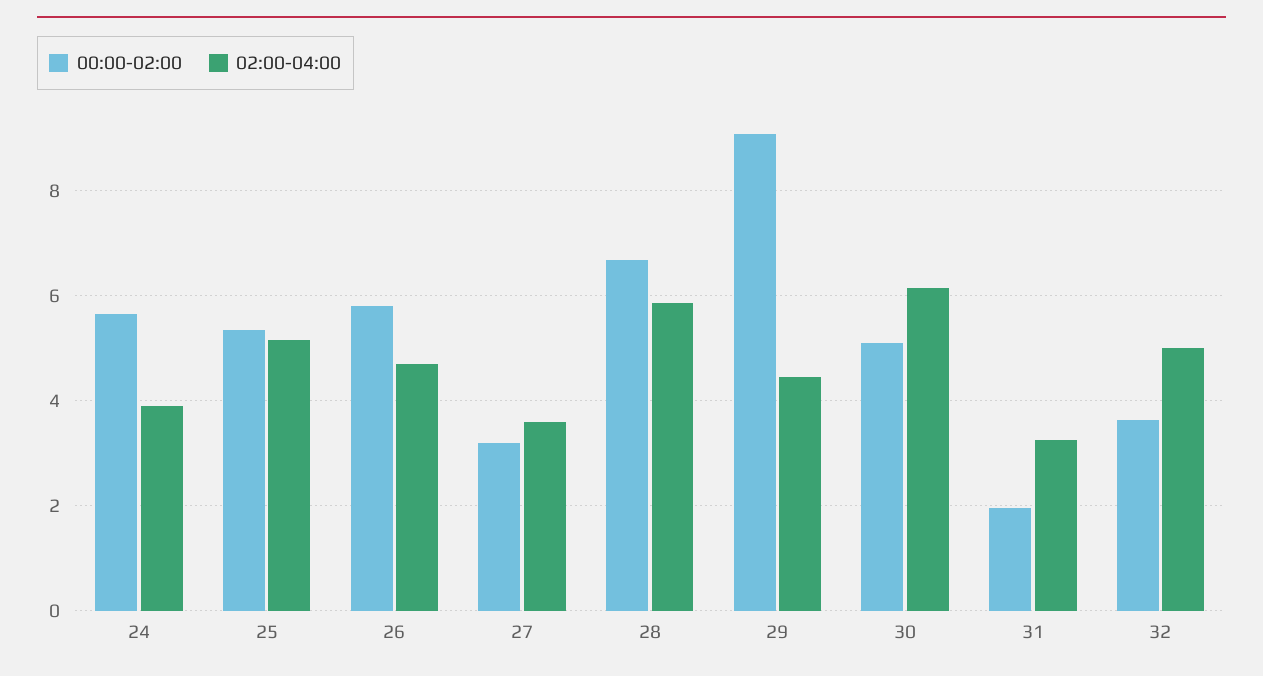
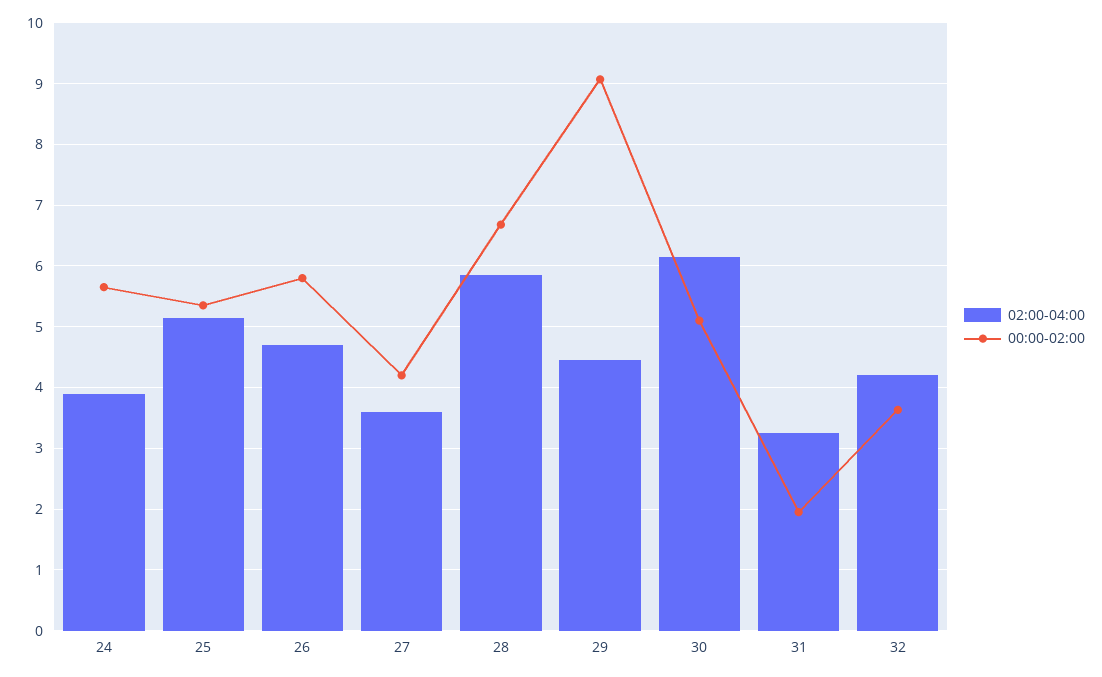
  {
    "00:00-02:00": {
      "24": 5.7,
      "25": 5.4,
      "26": 5.8,
-     "27": 3.2,
+     "27": 4.2,
      "28": 6.7,
      "29": 9.1,
      "30": 5.1,
      "31": 2,
      "32": 3.6
    },
    "02:00-04:00": {
      "24": 3.9,
      "25": 5.2,
      "26": 4.7,
      "27": 3.6,
      "28": 5.9,
      "29": 4.5,
      "30": 6.2,
      "31": 3.3,
-     "32": 5
+     "32": 4.2
    }
  }

